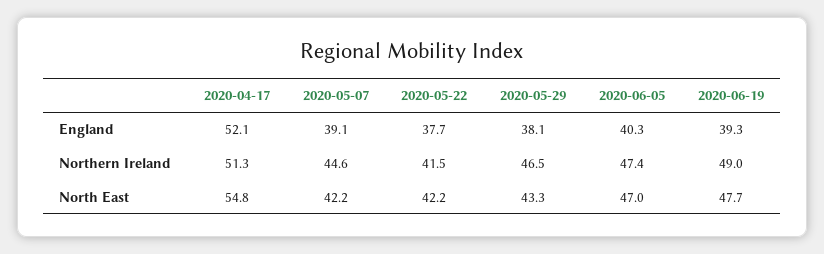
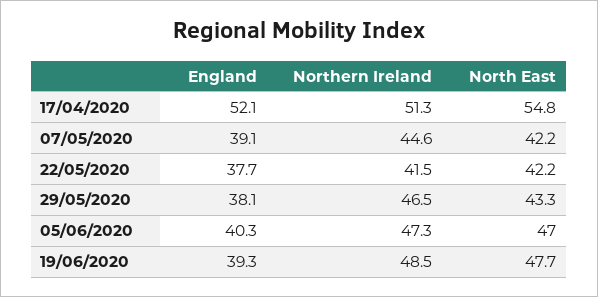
  {
    "2020-04-17": {
      "England": 52.1,
      "Northern Ireland": 51.3,
      "North East": 54.8
    },
    "2020-05-07": {
      "England": 39.1,
      "Northern Ireland": 44.6,
      "North East": 42.2
    },
    "2020-05-22": {
      "England": 37.7,
      "Northern Ireland": 41.5,
      "North East": 42.2
    },
    "2020-05-29": {
      "England": 38.1,
      "Northern Ireland": 46.5,
      "North East": 43.3
    },
    "2020-06-05": {
      "England": 40.3,
-     "Northern Ireland": 47.4,
+     "Northern Ireland": 47.3,
      "North East": 47
    },
    "2020-06-19": {
      "England": 39.3,
-     "Northern Ireland": 49,
+     "Northern Ireland": 48.5,
      "North East": 47.7
    }
  }

